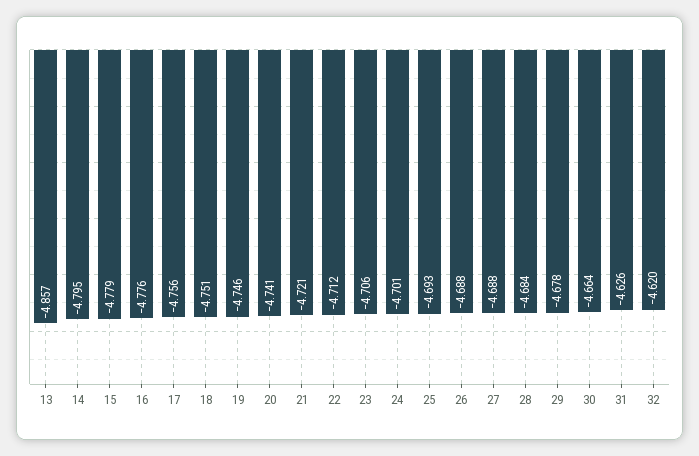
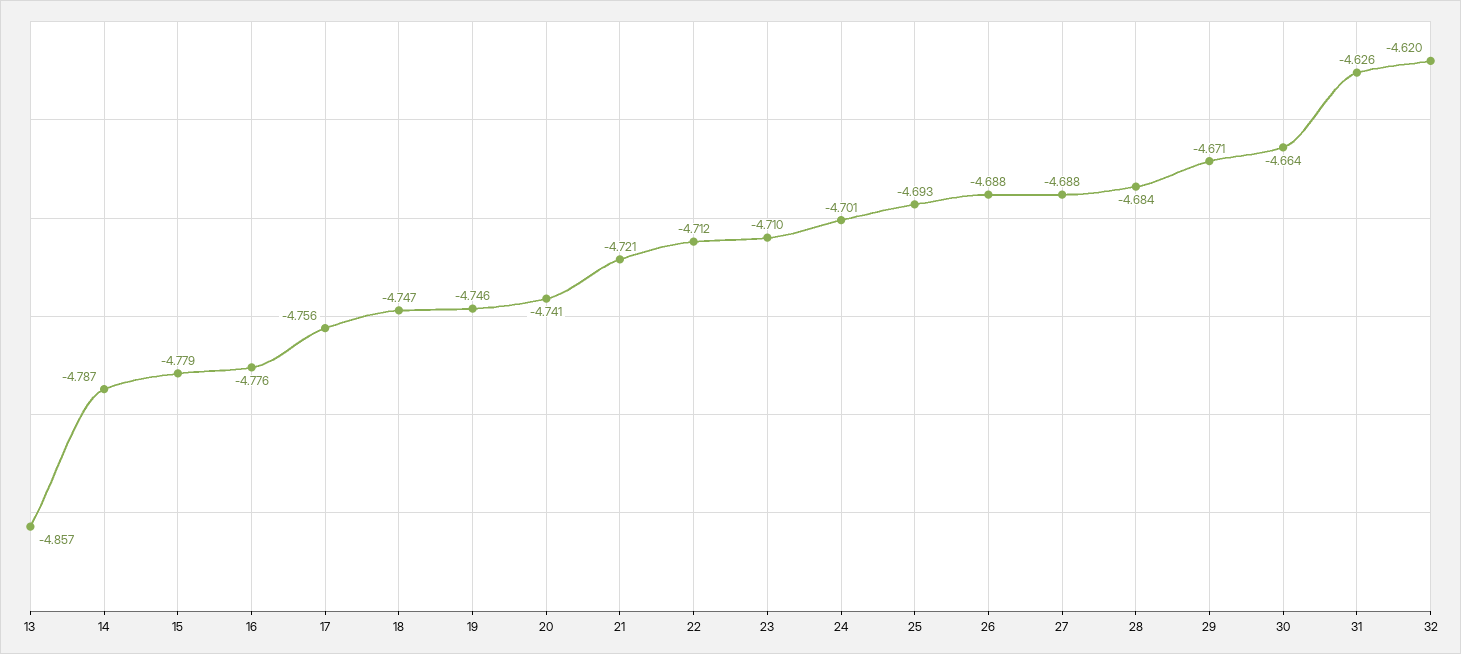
  {
    "13": -4.857,
-   "14": -4.795,
+   "14": -4.787,
    "15": -4.779,
    "16": -4.776,
    "17": -4.756,
-   "18": -4.751,
+   "18": -4.747,
    "19": -4.746,
    "20": -4.741,
    "21": -4.721,
    "22": -4.712,
-   "23": -4.706,
+   "23": -4.71,
    "24": -4.701,
    "25": -4.693,
    "26": -4.688,
    "27": -4.688,
    "28": -4.684,
-   "29": -4.678,
+   "29": -4.671,
    "30": -4.664,
    "31": -4.626,
    "32": -4.62
  }

